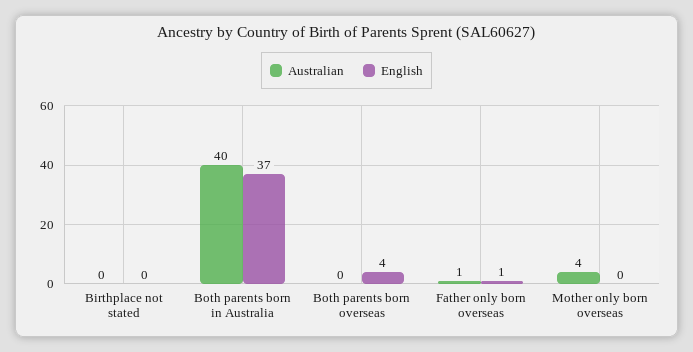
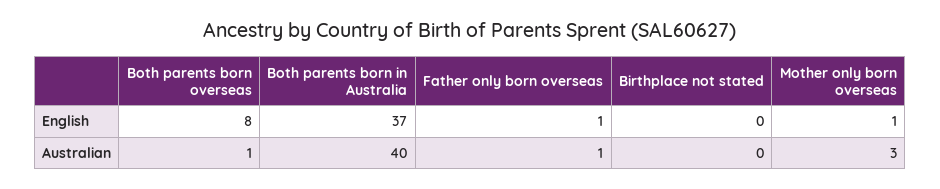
  {
    "Australian": {
      "Birthplace not stated": 0,
      "Both parents born in Australia": 40,
-     "Both parents born overseas": 0,
+     "Both parents born overseas": 1,
      "Father only born overseas": 1,
-     "Mother only born overseas": 4
+     "Mother only born overseas": 3
    },
    "English": {
      "Birthplace not stated": 0,
      "Both parents born in Australia": 37,
-     "Both parents born overseas": 4,
+     "Both parents born overseas": 8,
      "Father only born overseas": 1,
-     "Mother only born overseas": 0
+     "Mother only born overseas": 1
    }
  }

